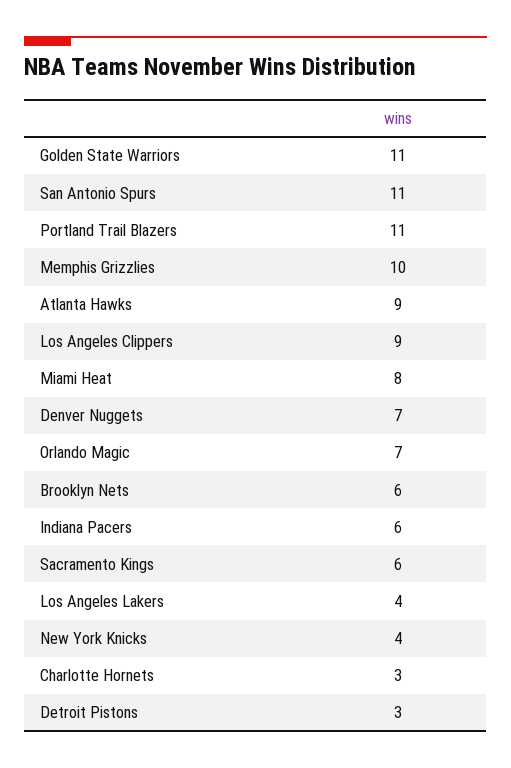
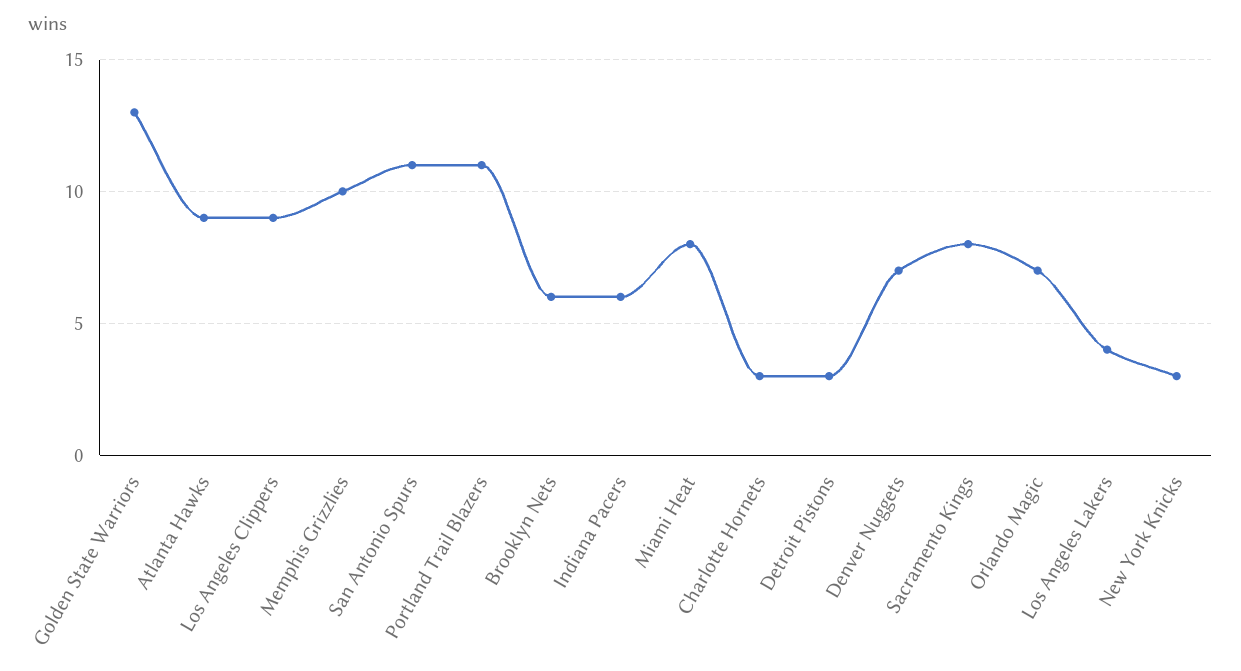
  {
-   "Golden State Warriors": 11,
+   "Golden State Warriors": 13,
    "San Antonio Spurs": 11,
    "Portland Trail Blazers": 11,
    "Memphis Grizzlies": 10,
    "Atlanta Hawks": 9,
    "Los Angeles Clippers": 9,
    "Miami Heat": 8,
    "Denver Nuggets": 7,
    "Orlando Magic": 7,
    "Brooklyn Nets": 6,
    "Indiana Pacers": 6,
-   "Sacramento Kings": 6,
+   "Sacramento Kings": 8,
    "Los Angeles Lakers": 4,
-   "New York Knicks": 4,
+   "New York Knicks": 3,
    "Charlotte Hornets": 3,
    "Detroit Pistons": 3
  }

